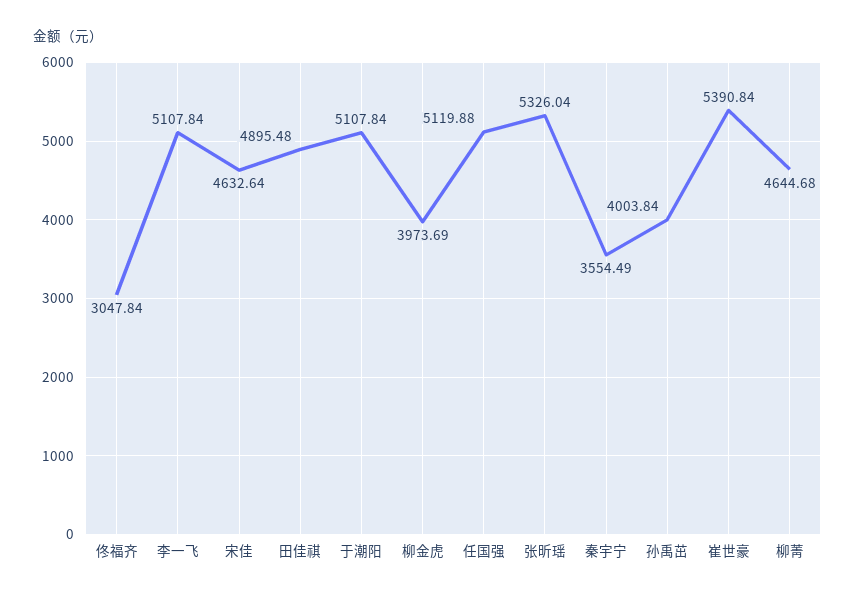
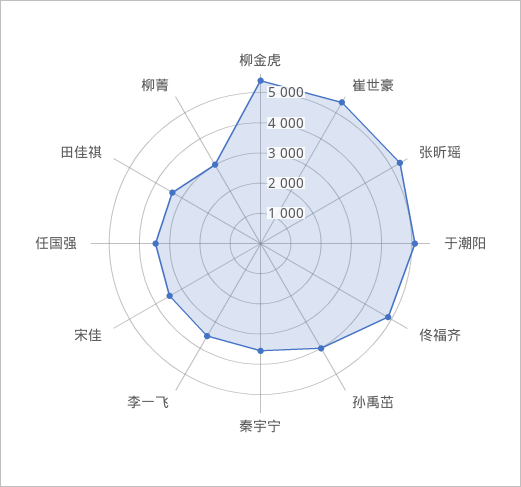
  {
-   "佟福齐": 3047.84,
+   "佟福齐": 5000,
-   "李一飞": 5107.84,
+   "李一飞": 3500,
-   "宋佳": 4632.64,
+   "宋佳": 3500,
-   "田佳祺": 4895.48,
+   "田佳祺": 3500,
    "于潮阳": 5107.84,
-   "柳金虎": 3973.69,
+   "柳金虎": 5500,
-   "任国强": 5119.88,
+   "任国强": 3500,
    "张昕瑶": 5326.04,
    "秦宇宁": 3554.49,
    "孙禹茁": 4003.84,
    "崔世豪": 5390.84,
-   "柳菁": 4644.68
+   "柳菁": 3000
  }

